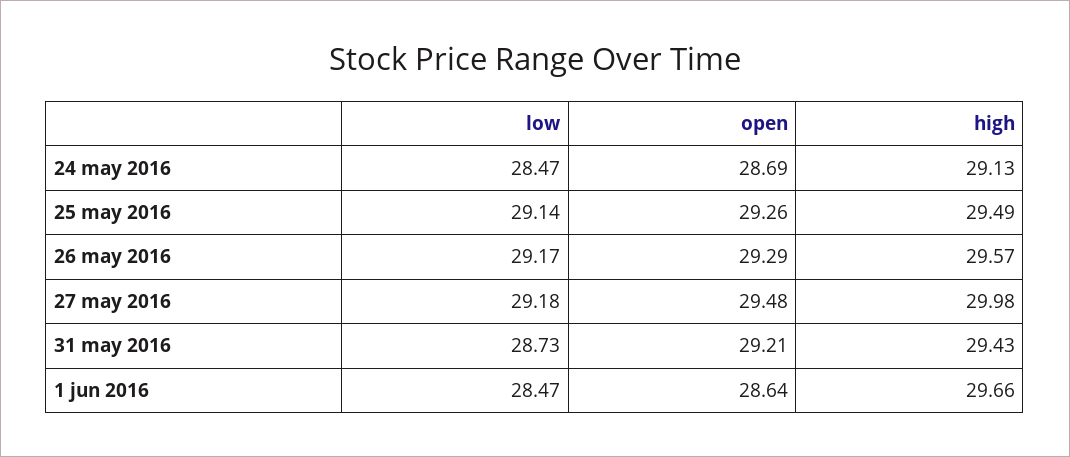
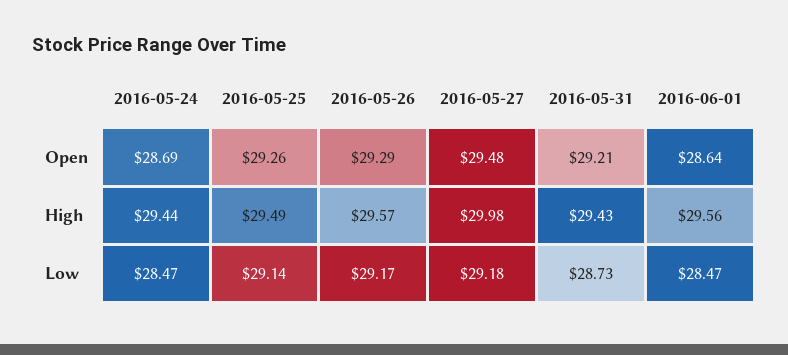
  {
    "low": {
      "24 may 2016": 28.47,
      "25 may 2016": 29.14,
      "26 may 2016": 29.17,
      "27 may 2016": 29.18,
      "31 may 2016": 28.73,
      "1 jun 2016": 28.47
    },
    "open": {
      "24 may 2016": 28.69,
      "25 may 2016": 29.26,
      "26 may 2016": 29.29,
      "27 may 2016": 29.48,
      "31 may 2016": 29.21,
      "1 jun 2016": 28.64
    },
    "high": {
-     "24 may 2016": 29.13,
+     "24 may 2016": 29.44,
      "25 may 2016": 29.49,
      "26 may 2016": 29.57,
      "27 may 2016": 29.98,
      "31 may 2016": 29.43,
-     "1 jun 2016": 29.66
+     "1 jun 2016": 29.56
    }
  }

